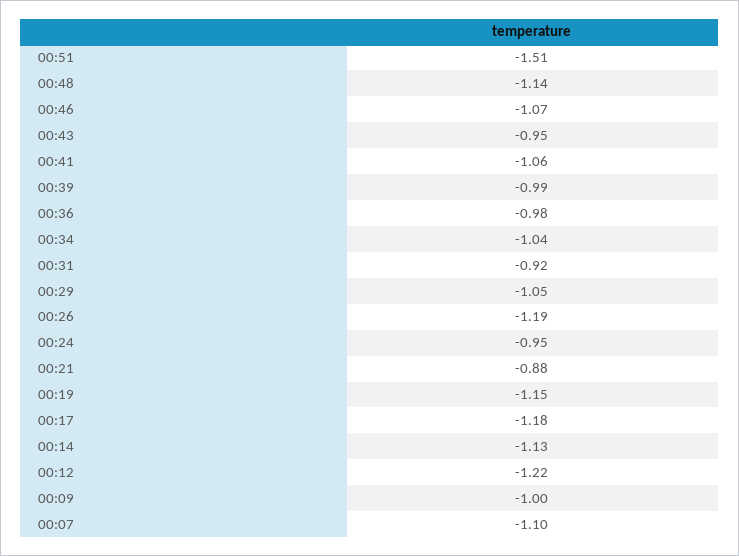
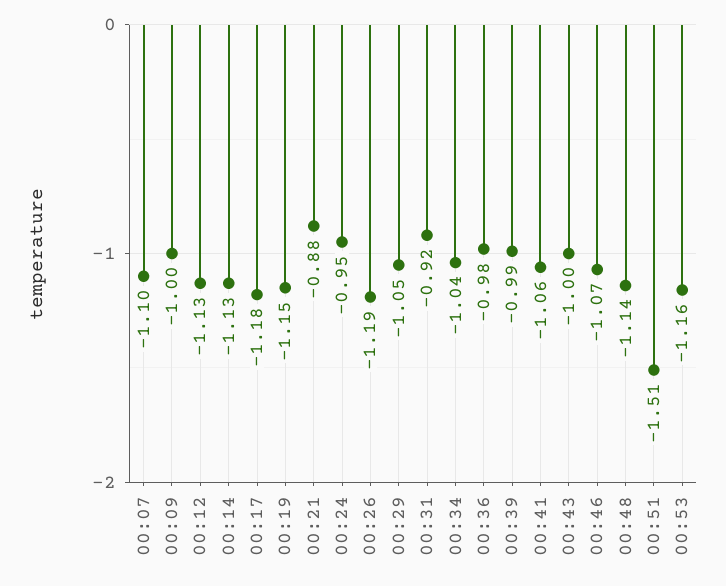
  {
    "00:51": -1.51,
    "00:48": -1.14,
    "00:46": -1.07,
-   "00:43": -0.95,
+   "00:43": -1,
    "00:41": -1.06,
    "00:39": -0.99,
    "00:36": -0.98,
    "00:34": -1.04,
    "00:31": -0.92,
    "00:29": -1.05,
    "00:26": -1.19,
    "00:24": -0.95,
    "00:21": -0.88,
    "00:19": -1.15,
    "00:17": -1.18,
    "00:14": -1.13,
-   "00:12": -1.22,
+   "00:12": -1.13,
    "00:09": -1,
-   "00:07": -1.1
+   "00:07": -1.1,
+   "00:53": -1.16
  }

